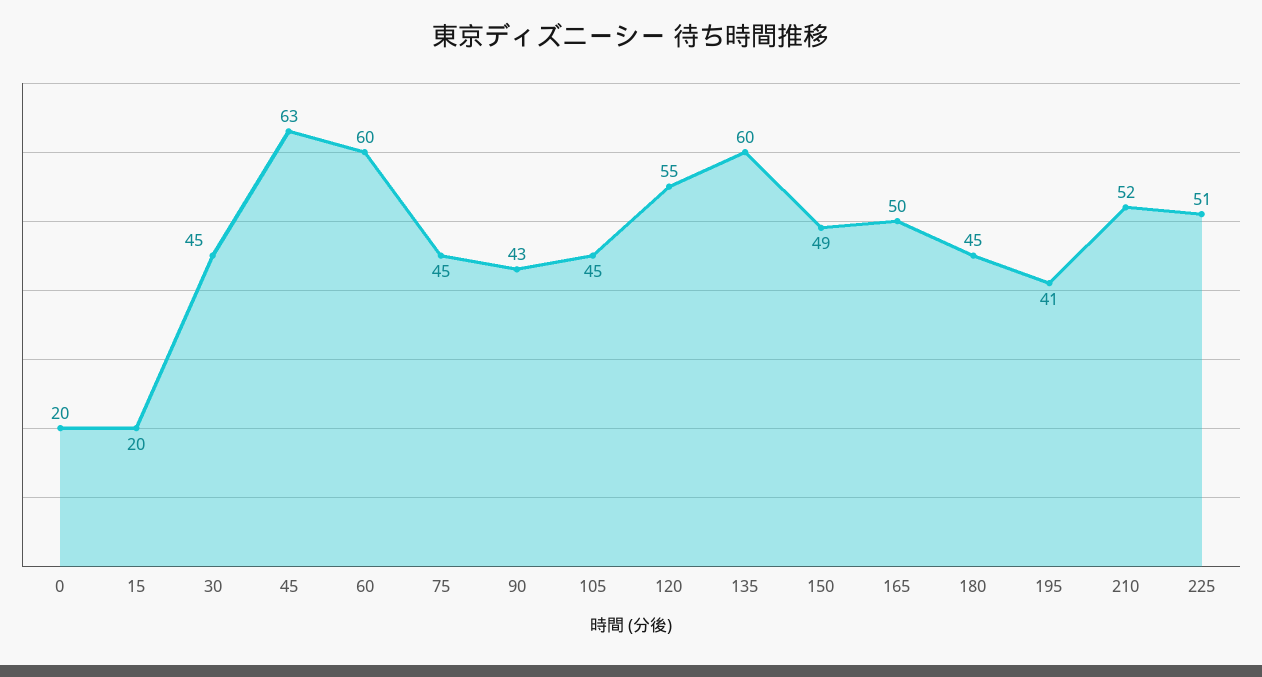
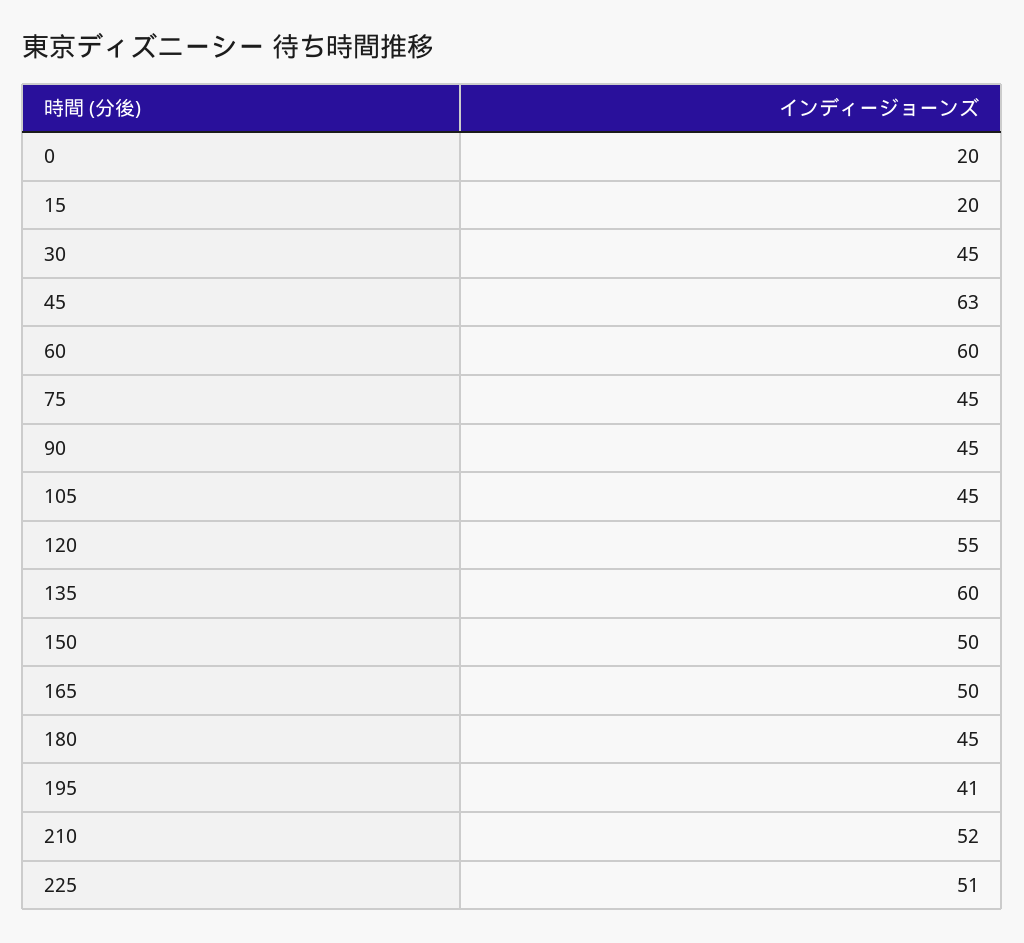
  {
    "0": 20,
    "15": 20,
    "30": 45,
    "45": 63,
    "60": 60,
    "75": 45,
-   "90": 43,
+   "90": 45,
    "105": 45,
    "120": 55,
    "135": 60,
-   "150": 49,
+   "150": 50,
    "165": 50,
    "180": 45,
    "195": 41,
    "210": 52,
    "225": 51
  }

